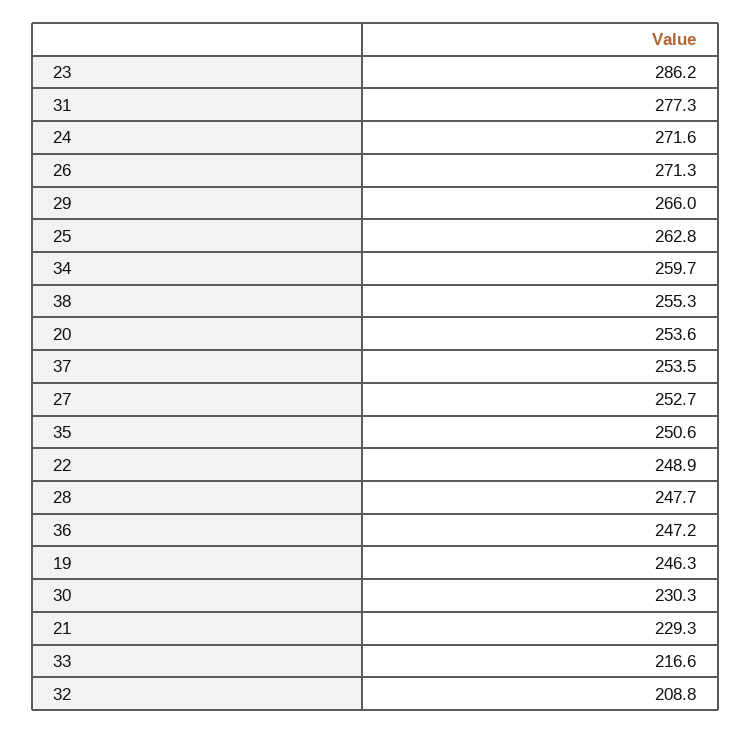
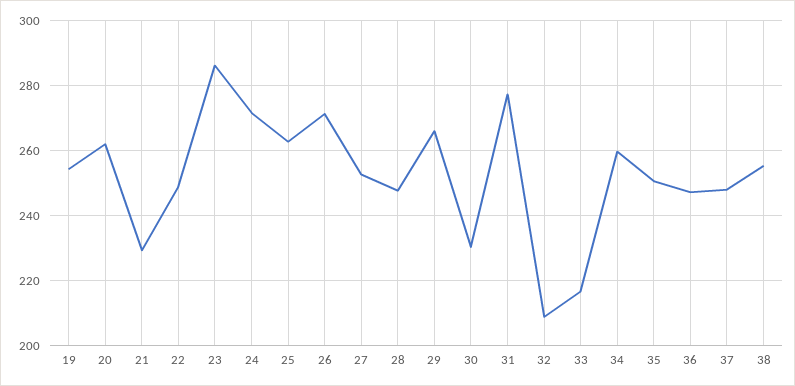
  {
    "23": 286.2,
    "31": 277.3,
    "24": 271.6,
    "26": 271.3,
    "29": 266,
    "25": 262.8,
    "34": 259.7,
    "38": 255.3,
-   "20": 253.6,
+   "20": 262,
-   "37": 253.5,
+   "37": 248,
    "27": 252.7,
    "35": 250.6,
    "22": 248.9,
    "28": 247.7,
    "36": 247.2,
-   "19": 246.3,
+   "19": 254,
    "30": 230.3,
    "21": 229.3,
    "33": 216.6,
    "32": 208.8
  }

